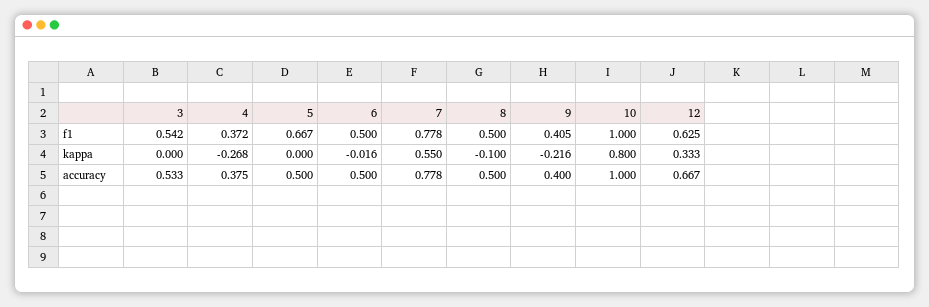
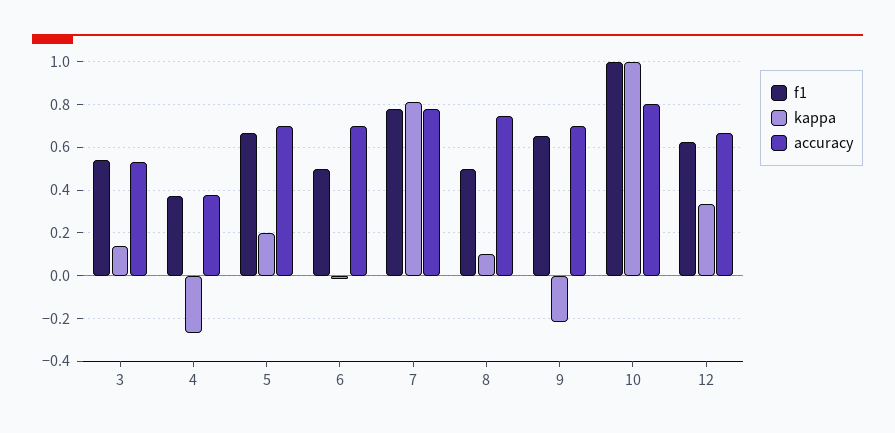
  {
    "f1": {
      "3": 0.542,
      "4": 0.372,
      "5": 0.667,
      "6": 0.5,
      "7": 0.778,
      "8": 0.5,
-     "9": 0.405,
+     "9": 0.65,
      "10": 1,
      "12": 0.625
    },
    "kappa": {
-     "3": 0,
+     "3": 0.15,
      "4": -0.268,
-     "5": 0,
+     "5": 0.2,
      "6": -0.016,
-     "7": 0.55,
+     "7": 0.8,
-     "8": -0.1,
+     "8": 0.1,
      "9": -0.216,
-     "10": 0.8,
+     "10": 1,
      "12": 0.333
    },
    "accuracy": {
      "3": 0.533,
      "4": 0.375,
-     "5": 0.5,
+     "5": 0.7,
-     "6": 0.5,
+     "6": 0.7,
      "7": 0.778,
-     "8": 0.5,
+     "8": 0.75,
-     "9": 0.4,
+     "9": 0.7,
-     "10": 1,
+     "10": 0.8,
      "12": 0.667
    }
  }

